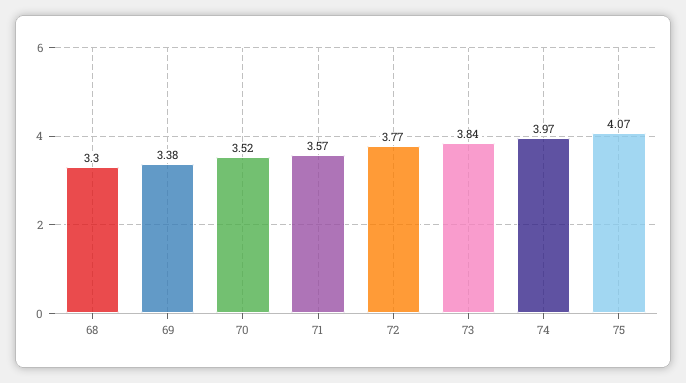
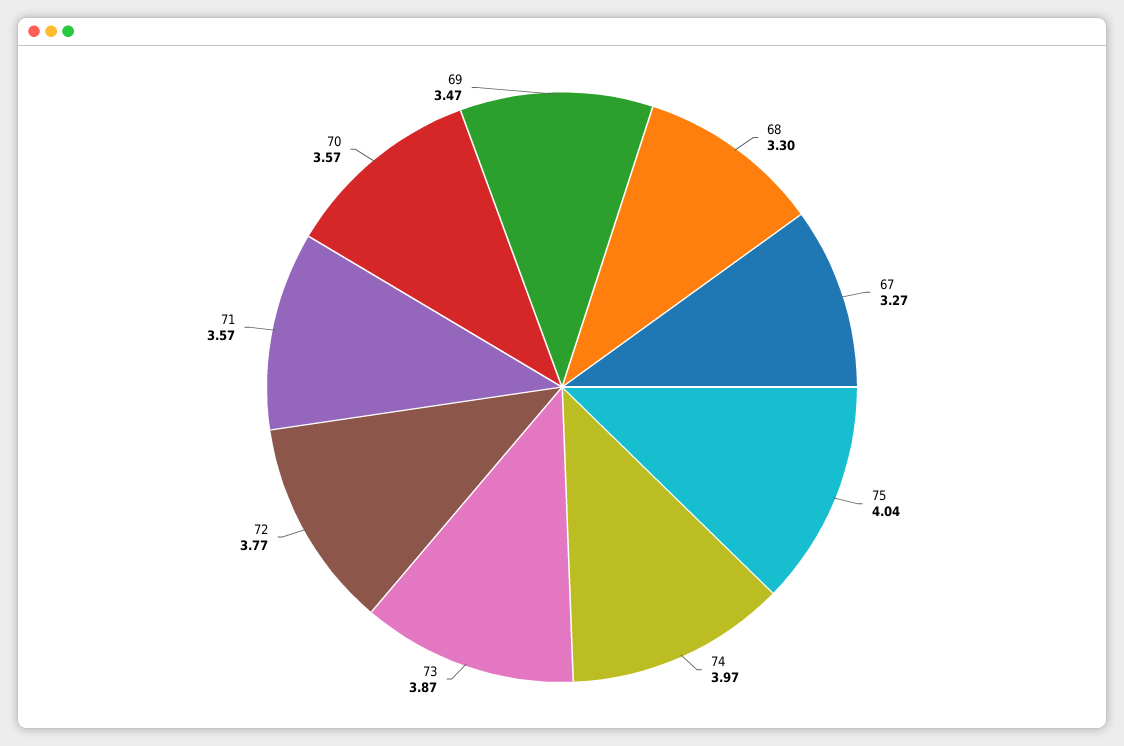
  {
    "68": 3.3,
-   "69": 3.38,
+   "69": 3.47,
-   "70": 3.52,
+   "70": 3.57,
    "71": 3.57,
    "72": 3.77,
-   "73": 3.84,
+   "73": 3.87,
    "74": 3.97,
-   "75": 4.07
+   "75": 4.04,
+   "67": 3.27
  }

